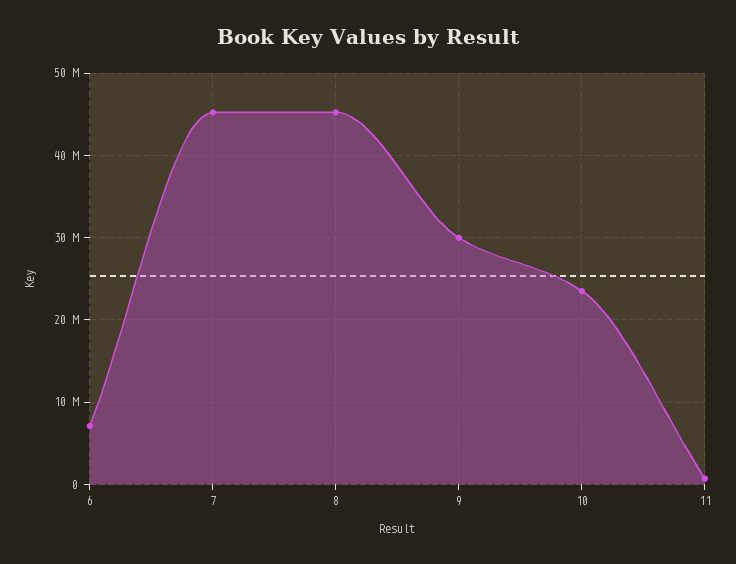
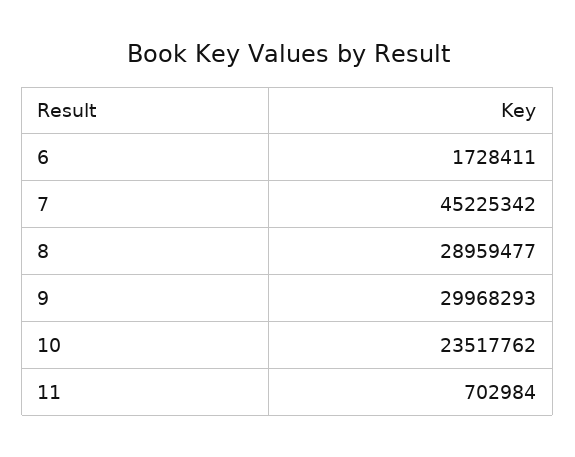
  {
-   "6": 7000000,
+   "6": 1728411,
    "7": 45225342,
-   "8": 45000000,
+   "8": 28959477,
    "9": 29968293,
    "10": 23517762,
    "11": 702984
  }

